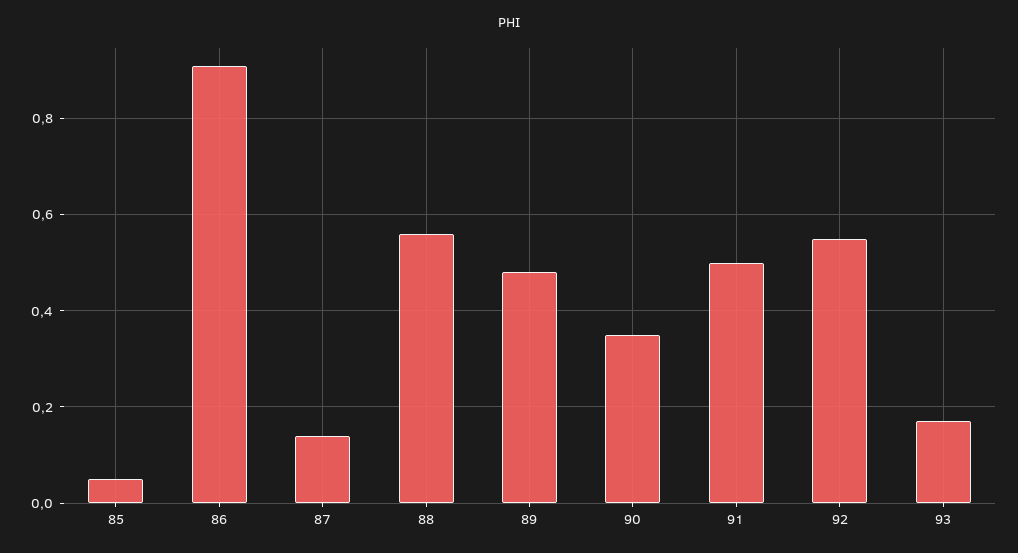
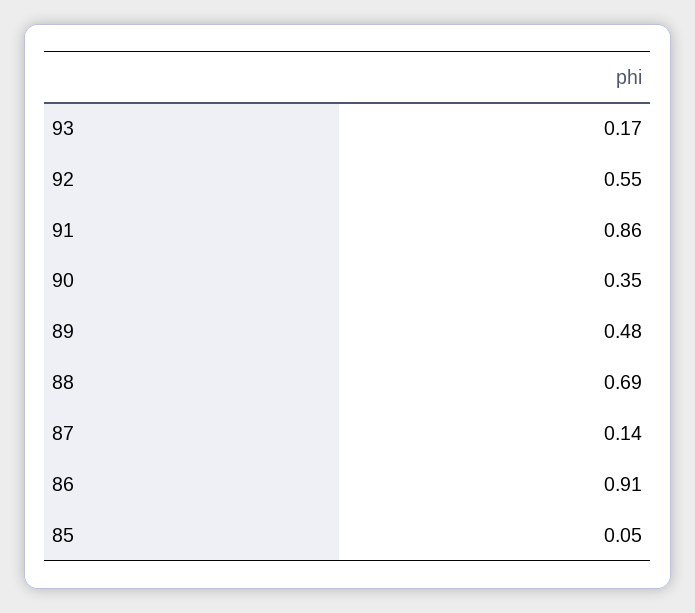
  {
    "85": 0.05,
    "86": 0.91,
    "87": 0.14,
-   "88": 0.55,
+   "88": 0.69,
    "89": 0.48,
    "90": 0.35,
-   "91": 0.5,
+   "91": 0.86,
    "92": 0.55,
    "93": 0.17
  }

